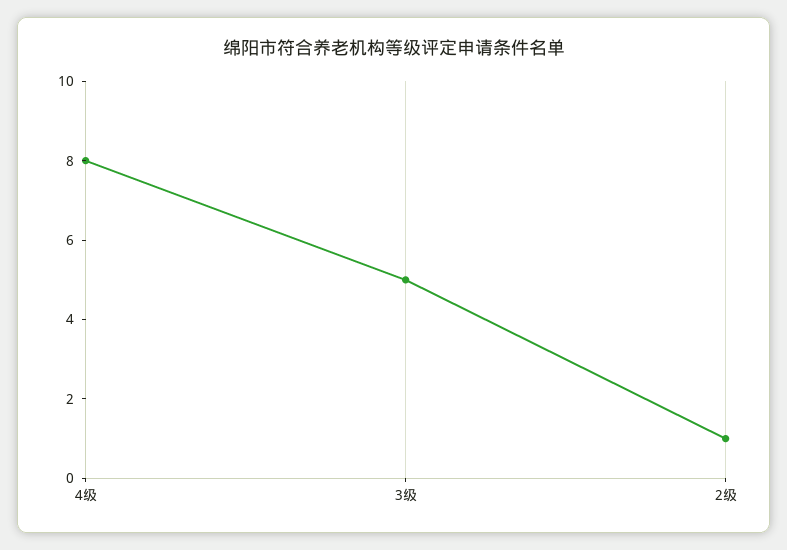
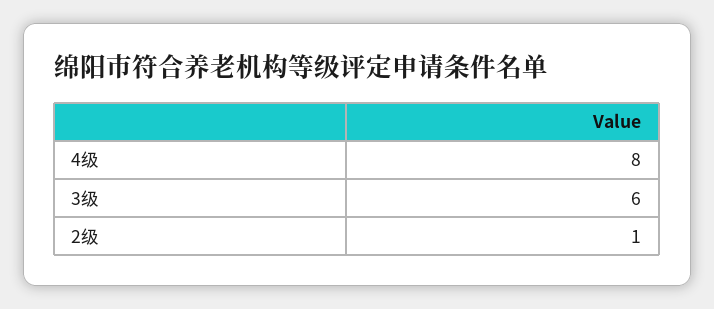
  {
    "4级": 8,
-   "3级": 5,
+   "3级": 6,
    "2级": 1
  }

